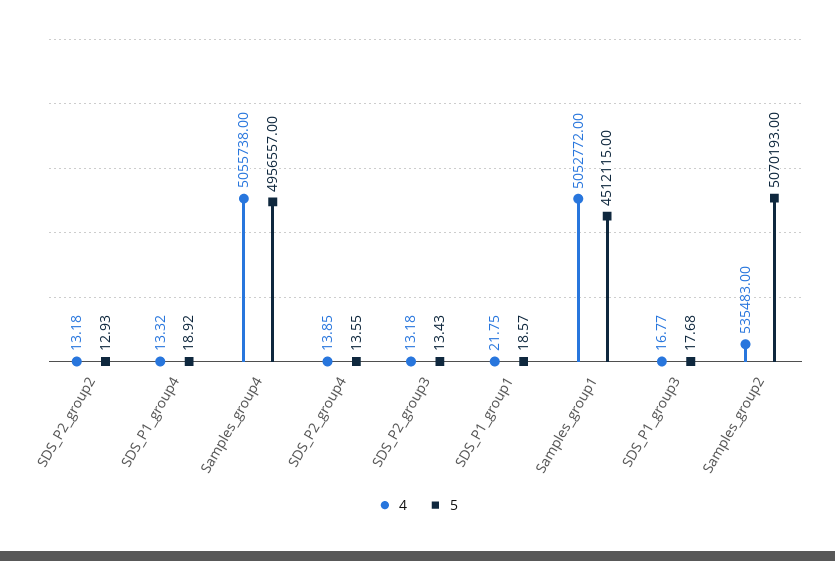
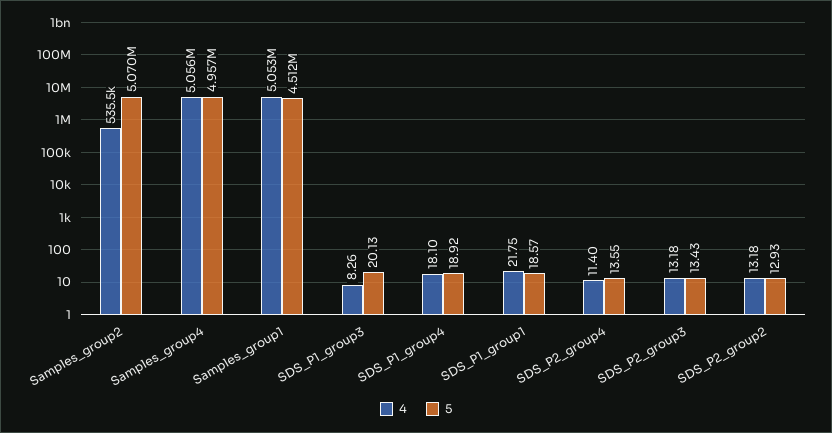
  {
    "4": {
      "SDS_P2_group2": 13.18,
-     "SDS_P1_group4": 13.32,
+     "SDS_P1_group4": 18.1,
      "Samples_group4": 5055738,
-     "SDS_P2_group4": 13.85,
+     "SDS_P2_group4": 11.4,
      "SDS_P2_group3": 13.18,
      "SDS_P1_group1": 21.75,
      "Samples_group1": 5052772,
-     "SDS_P1_group3": 16.77,
+     "SDS_P1_group3": 8.26,
      "Samples_group2": 535483
    },
    "5": {
      "SDS_P2_group2": 12.93,
      "SDS_P1_group4": 18.92,
      "Samples_group4": 4956557,
      "SDS_P2_group4": 13.55,
      "SDS_P2_group3": 13.43,
      "SDS_P1_group1": 18.57,
      "Samples_group1": 4512115,
-     "SDS_P1_group3": 17.68,
+     "SDS_P1_group3": 20.13,
      "Samples_group2": 5070193
    }
  }

